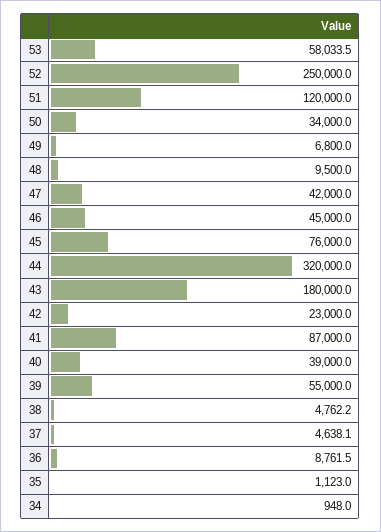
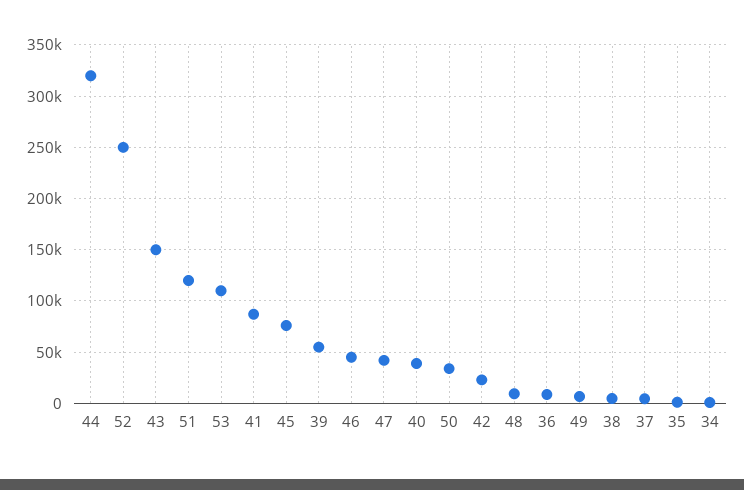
  {
-   "53": 58033.5,
+   "53": 110000,
    "52": 250000,
    "51": 120000,
    "50": 34000,
    "49": 6800,
    "48": 9500,
    "47": 42000,
    "46": 45000,
    "45": 76000,
    "44": 320000,
-   "43": 180000,
+   "43": 150000,
    "42": 23000,
    "41": 87000,
    "40": 39000,
    "39": 55000,
    "38": 4762.2,
    "37": 4638.1,
    "36": 8761.5,
    "35": 1123,
    "34": 948
  }

